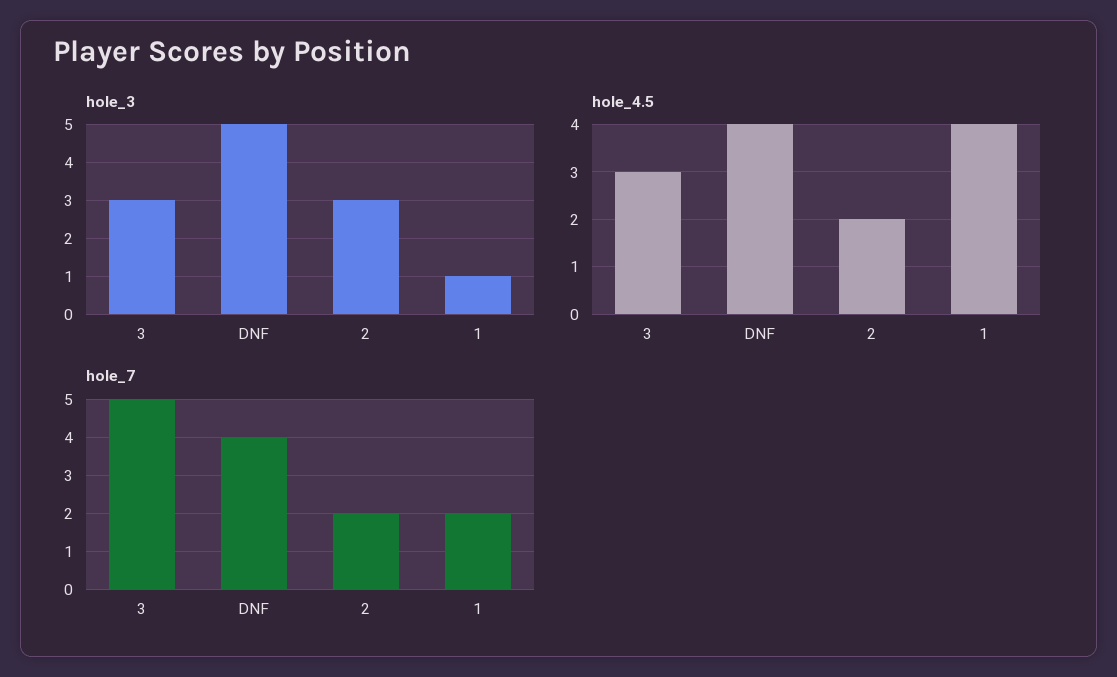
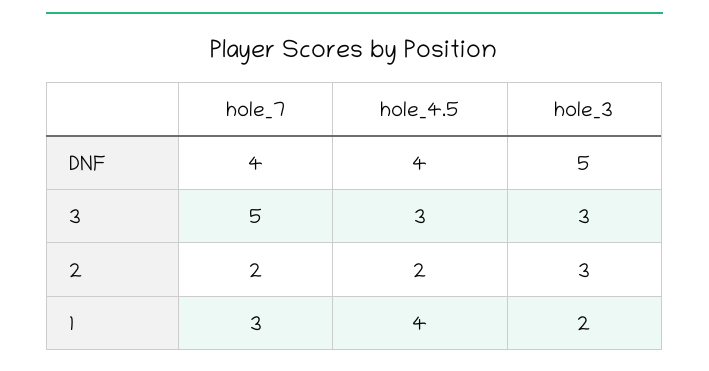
  {
    "hole_3": {
      "3": 3,
      "DNF": 5,
      "2": 3,
-     "1": 1
+     "1": 2
    },
    "hole_4.5": {
      "3": 3,
      "DNF": 4,
      "2": 2,
      "1": 4
    },
    "hole_7": {
      "3": 5,
      "DNF": 4,
      "2": 2,
-     "1": 2
+     "1": 3
    }
  }

